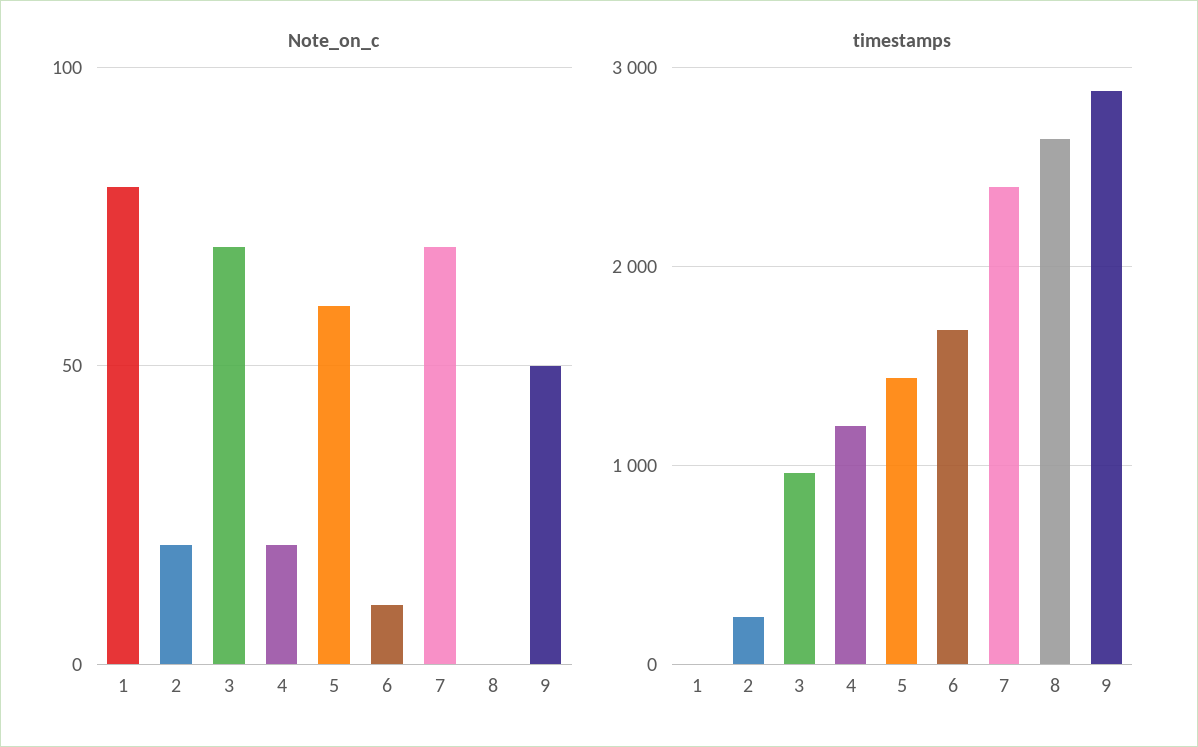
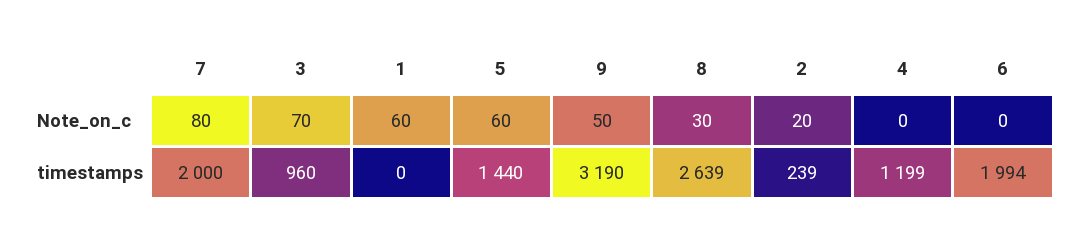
  {
    "Note_on_c": {
-     "1": 80,
+     "1": 60,
      "2": 20,
      "3": 70,
-     "4": 20,
+     "4": 0,
      "5": 60,
-     "6": 10,
+     "6": 0,
-     "7": 70,
+     "7": 80,
-     "8": 0,
+     "8": 30,
      "9": 50
    },
    "timestamps": {
      "1": 0,
      "2": 239,
      "3": 960,
      "4": 1199,
      "5": 1440,
-     "6": 1700,
+     "6": 1994,
-     "7": 2400,
+     "7": 2000,
      "8": 2639,
-     "9": 2900
+     "9": 3190
    }
  }

